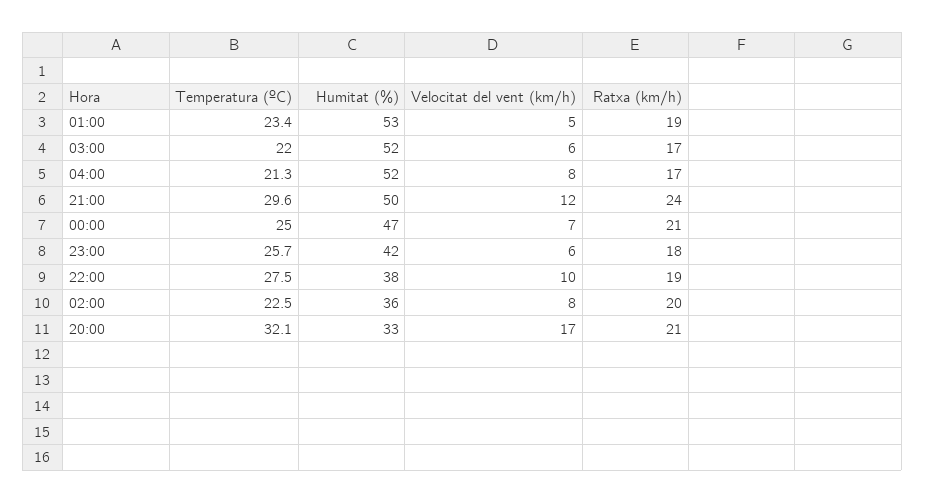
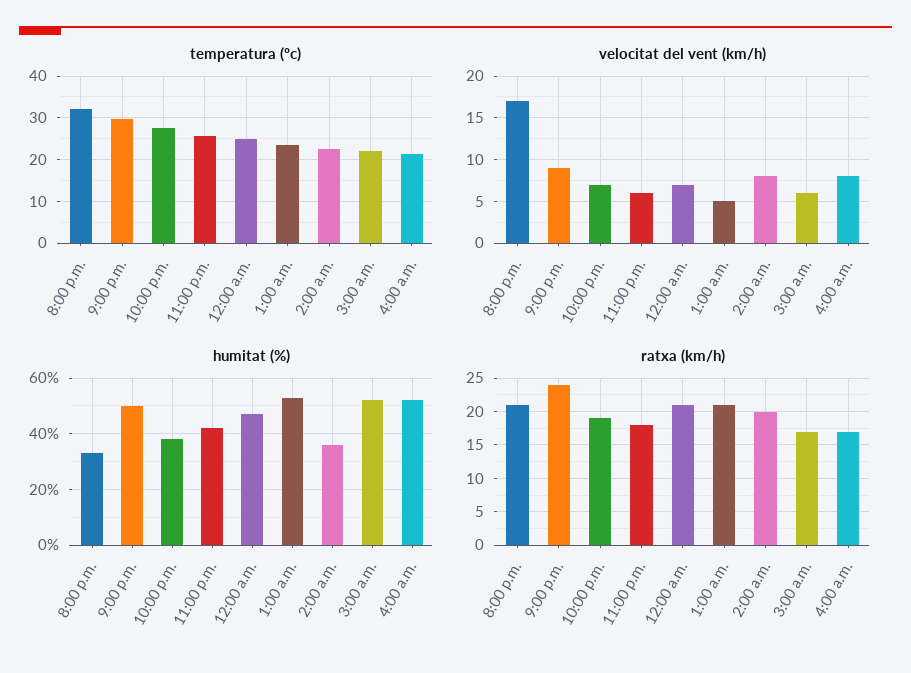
  {
    "Temperatura (ºC)": {
      "01:00": 23.4,
      "03:00": 22,
      "04:00": 21.3,
      "21:00": 29.6,
      "00:00": 25,
      "23:00": 25.7,
      "22:00": 27.5,
      "02:00": 22.5,
      "20:00": 32.1
    },
    "Humitat (%)": {
      "01:00": 53,
      "03:00": 52,
      "04:00": 52,
      "21:00": 50,
      "00:00": 47,
      "23:00": 42,
      "22:00": 38,
      "02:00": 36,
      "20:00": 33
    },
    "Velocitat del vent (km/h)": {
      "01:00": 5,
      "03:00": 6,
      "04:00": 8,
-     "21:00": 12,
+     "21:00": 9,
      "00:00": 7,
      "23:00": 6,
-     "22:00": 10,
+     "22:00": 7,
      "02:00": 8,
      "20:00": 17
    },
    "Ratxa (km/h)": {
-     "01:00": 19,
+     "01:00": 21,
      "03:00": 17,
      "04:00": 17,
      "21:00": 24,
      "00:00": 21,
      "23:00": 18,
      "22:00": 19,
      "02:00": 20,
      "20:00": 21
    }
  }

